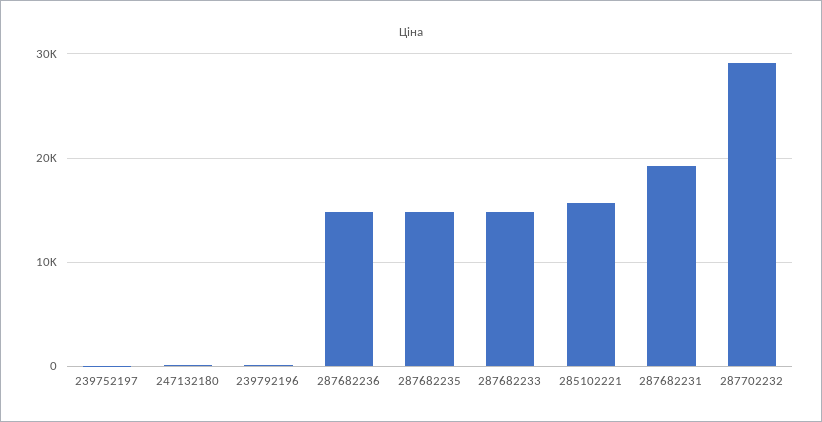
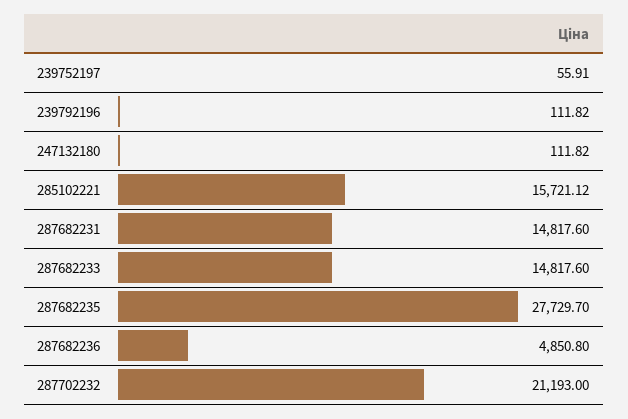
  {
    "239752197": 55.91,
    "247132180": 111.82,
    "239792196": 111.82,
-   "287682236": 15000,
+   "287682236": 4850.8,
-   "287682235": 15000,
+   "287682235": 27729.7,
    "287682233": 14817.6,
    "285102221": 15721.12,
-   "287682231": 19000,
+   "287682231": 14817.6,
-   "287702232": 29000
+   "287702232": 21193
  }

